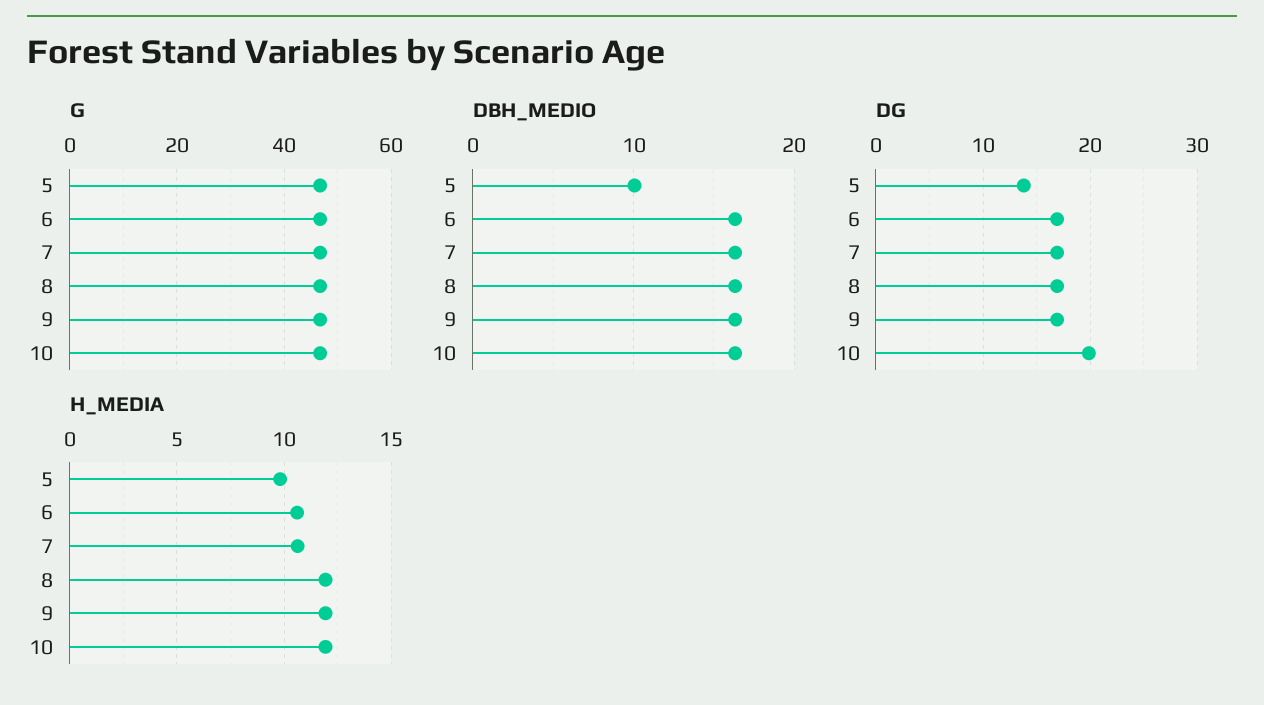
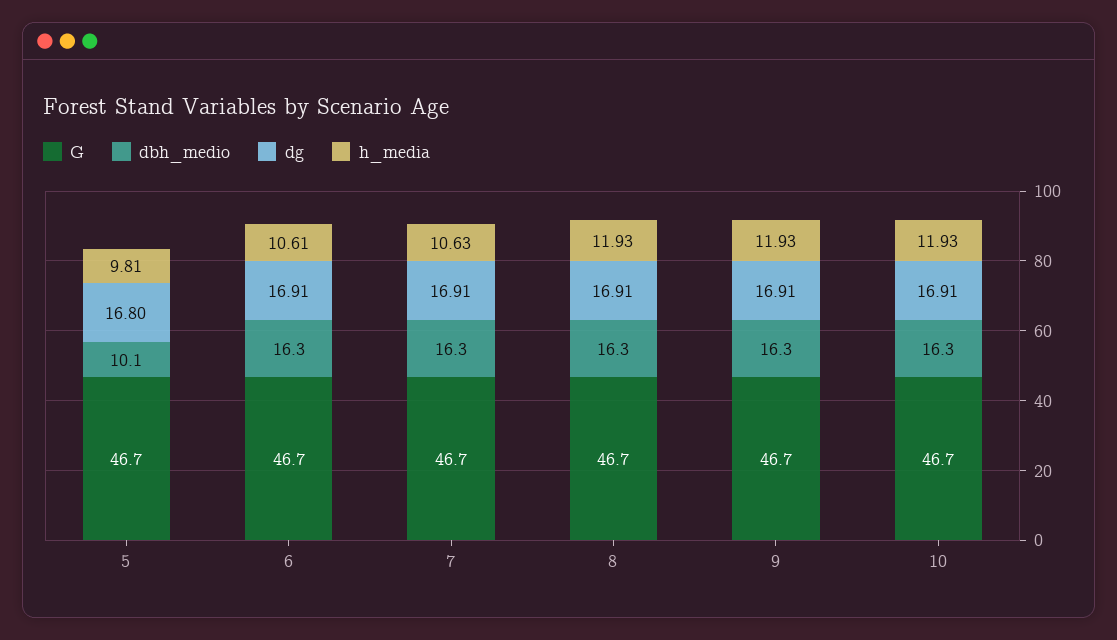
  {
    "G": {
      "5": 46.7,
      "6": 46.7,
      "7": 46.7,
      "8": 46.7,
      "9": 46.7,
      "10": 46.7
    },
    "DBH_MEDIO": {
      "5": 10.1,
      "6": 16.3,
      "7": 16.3,
      "8": 16.3,
      "9": 16.3,
      "10": 16.3
    },
    "DG": {
-     "5": 14,
+     "5": 16.8,
      "6": 16.91,
      "7": 16.91,
      "8": 16.91,
      "9": 16.91,
-     "10": 20
+     "10": 16.91
    },
    "H_MEDIA": {
      "5": 9.81,
      "6": 10.61,
      "7": 10.63,
      "8": 11.93,
      "9": 11.93,
      "10": 11.93
    }
  }

